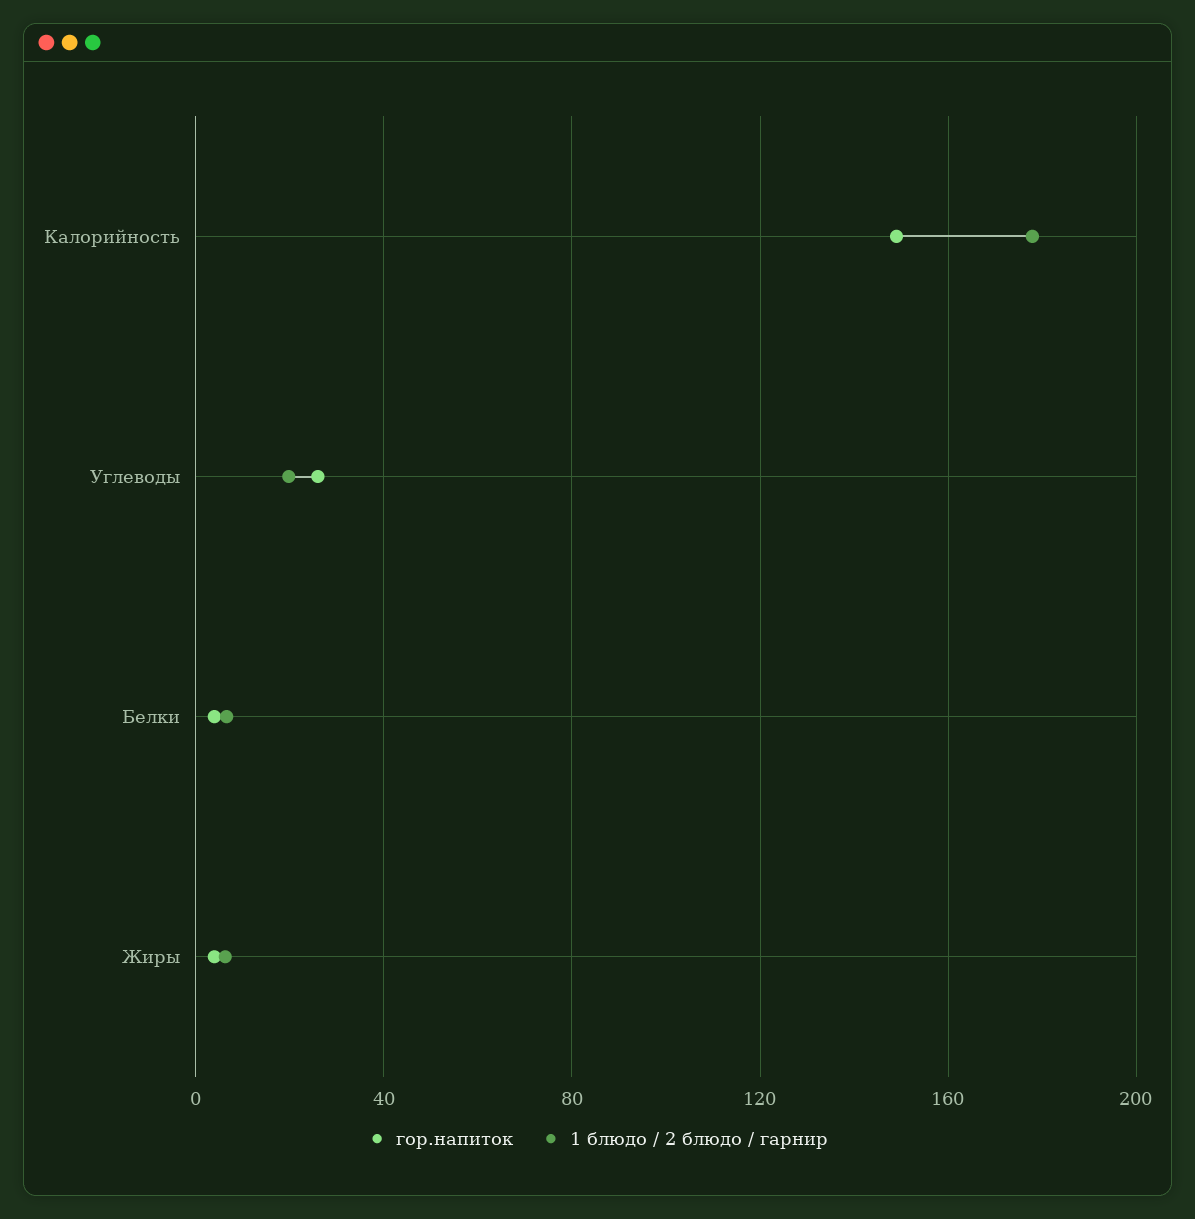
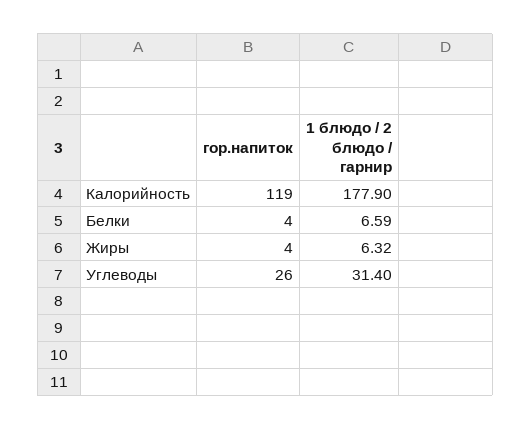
  {
    "гор.напиток": {
-     "Калорийность": 150,
+     "Калорийность": 119,
      "Углеводы": 26,
      "Белки": 4,
      "Жиры": 4
    },
    "1 блюдо / 2 блюдо / гарнир": {
      "Калорийность": 177.9,
-     "Углеводы": 20,
+     "Углеводы": 31.4,
      "Белки": 6.59,
      "Жиры": 6.32
    }
  }

